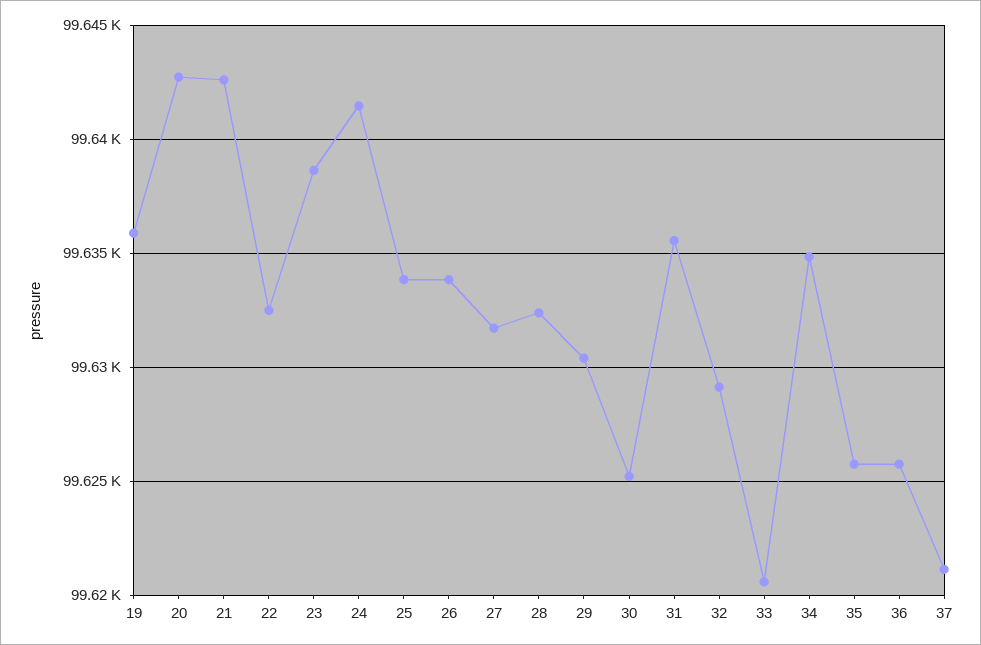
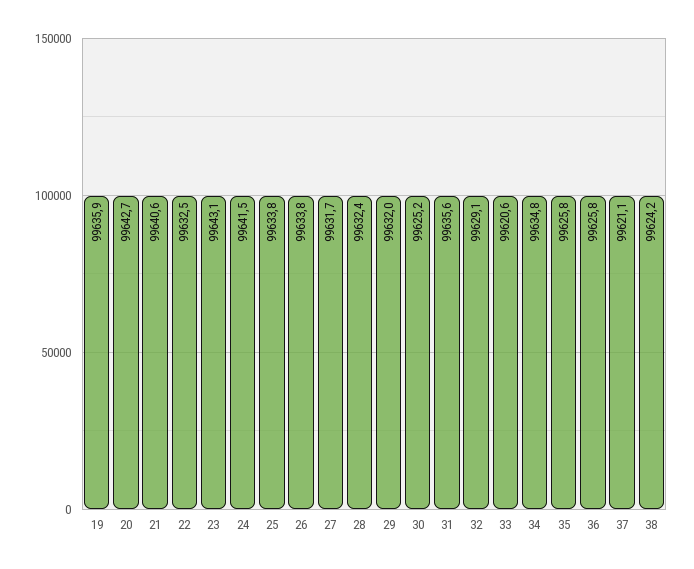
  {
    "19": 99635.9,
    "20": 99642.7,
-   "21": 99642.5,
+   "21": 99640.6,
    "22": 99632.5,
-   "23": 99638.5,
+   "23": 99643.1,
    "24": 99641.5,
    "25": 99633.8,
    "26": 99633.8,
    "27": 99631.7,
    "28": 99632.4,
-   "29": 99630.5,
+   "29": 99632,
    "30": 99625.2,
    "31": 99635.6,
    "32": 99629.1,
    "33": 99620.6,
    "34": 99634.8,
    "35": 99625.8,
    "36": 99625.8,
-   "37": 99621.1
+   "37": 99621.1,
+   "38": 99624.2
  }

